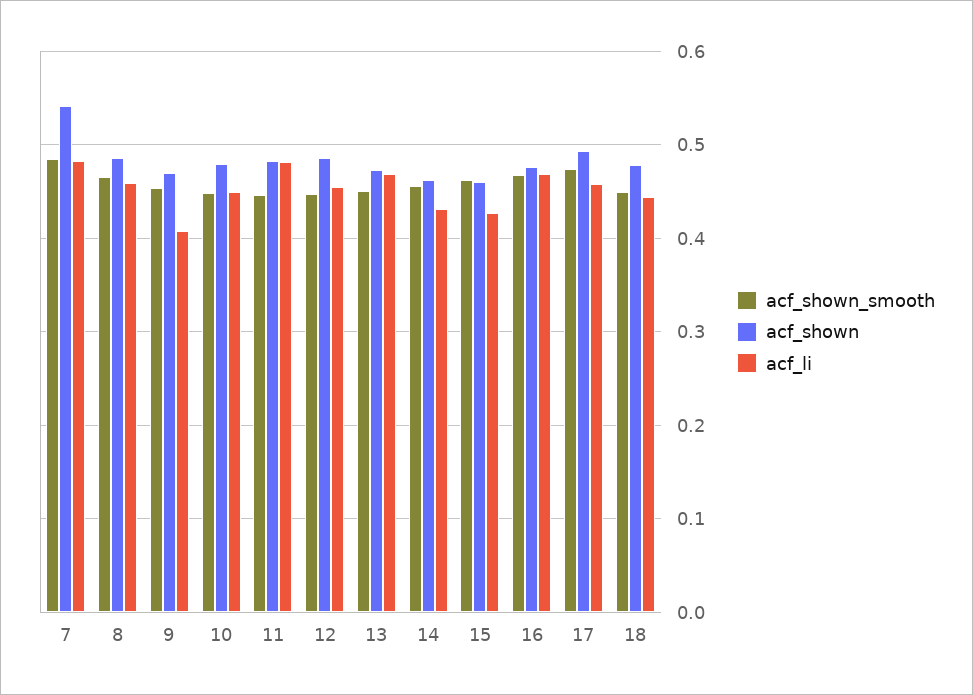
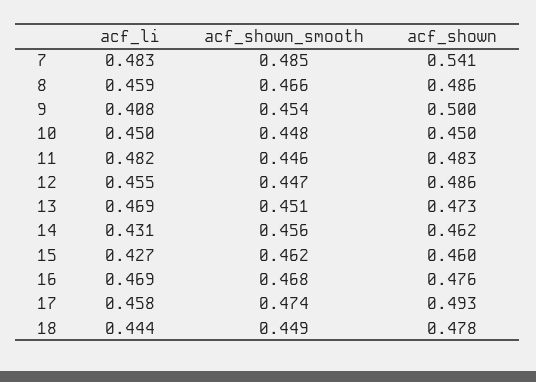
  {
    "acf_shown_smooth": {
      "7": 0.485,
      "8": 0.466,
      "9": 0.454,
      "10": 0.448,
      "11": 0.446,
      "12": 0.447,
      "13": 0.451,
      "14": 0.456,
      "15": 0.462,
      "16": 0.468,
      "17": 0.474,
      "18": 0.449
    },
    "acf_shown": {
      "7": 0.541,
      "8": 0.486,
-     "9": 0.47,
+     "9": 0.5,
-     "10": 0.48,
+     "10": 0.45,
      "11": 0.483,
      "12": 0.486,
      "13": 0.473,
      "14": 0.462,
      "15": 0.46,
      "16": 0.476,
      "17": 0.493,
      "18": 0.478
    },
    "acf_li": {
      "7": 0.483,
      "8": 0.459,
      "9": 0.408,
      "10": 0.45,
      "11": 0.482,
      "12": 0.455,
      "13": 0.469,
      "14": 0.431,
      "15": 0.427,
      "16": 0.469,
      "17": 0.458,
      "18": 0.444
    }
  }

